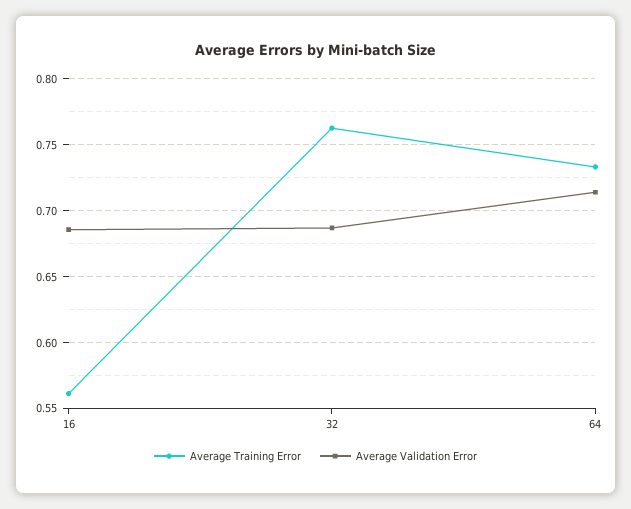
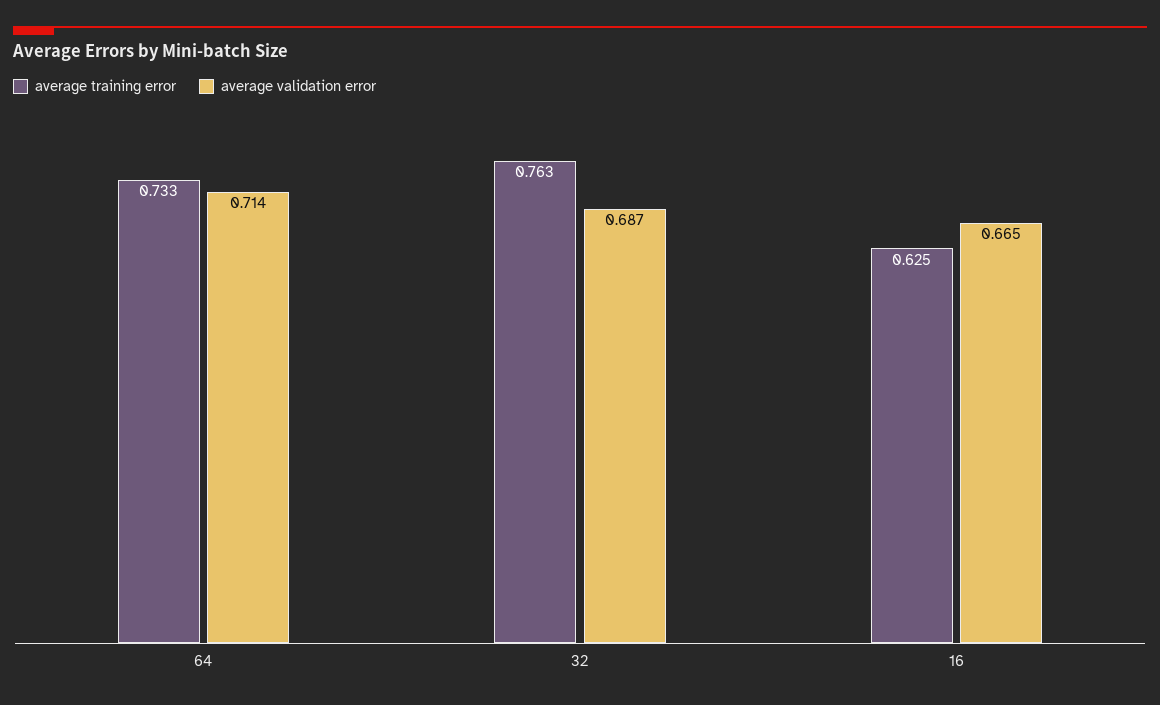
  {
    "Average Training Error": {
-     "16": 0.56,
+     "16": 0.625,
      "32": 0.763,
      "64": 0.733
    },
    "Average Validation Error": {
-     "16": 0.685,
+     "16": 0.665,
      "32": 0.687,
      "64": 0.714
    }
  }

